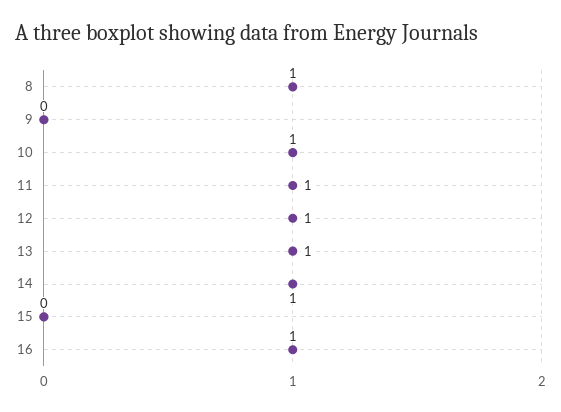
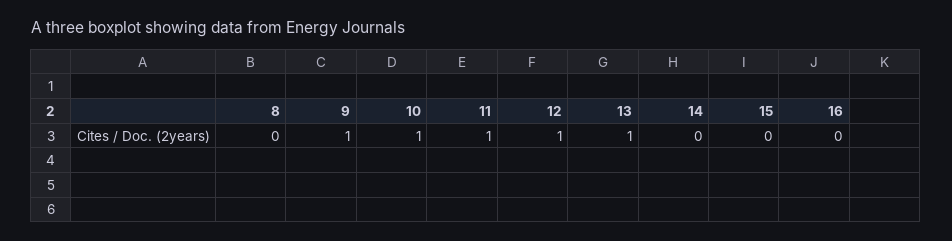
  {
-   "8": 1,
+   "8": 0,
-   "9": 0,
+   "9": 1,
    "10": 1,
    "11": 1,
    "12": 1,
    "13": 1,
-   "14": 1,
+   "14": 0,
    "15": 0,
-   "16": 1
+   "16": 0
  }

